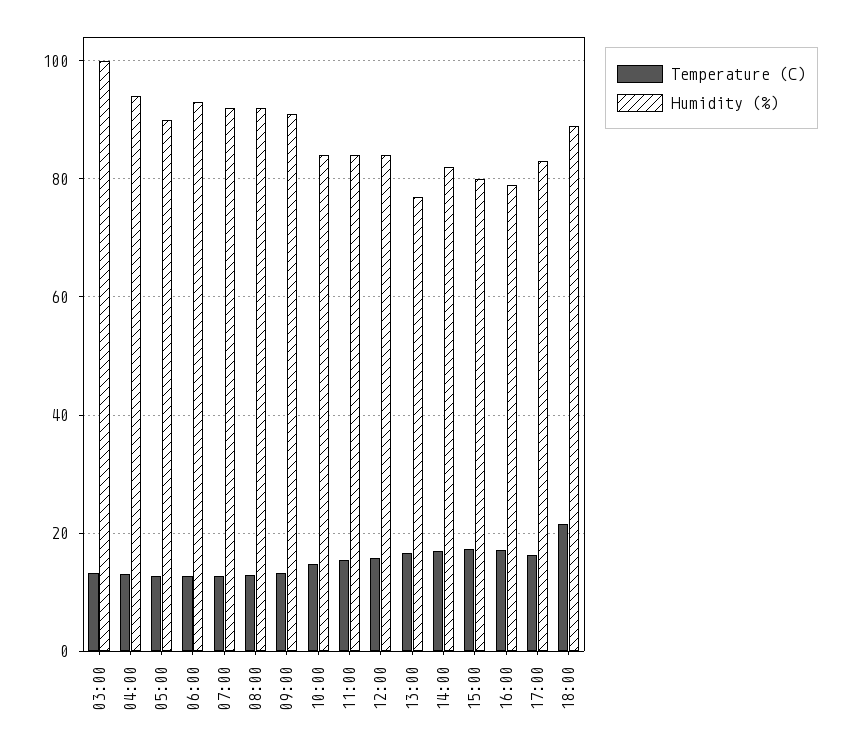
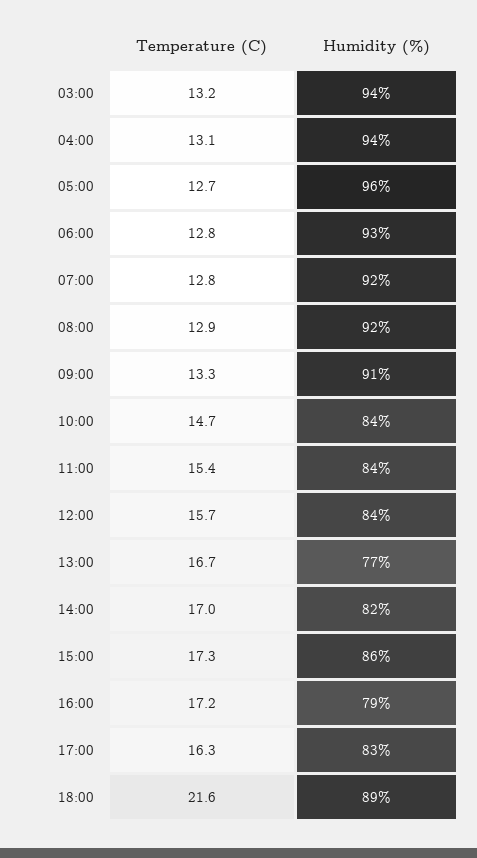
  {
    "Temperature (C)": {
      "03:00": 13.2,
      "04:00": 13.1,
      "05:00": 12.7,
      "06:00": 12.8,
      "07:00": 12.8,
      "08:00": 12.9,
      "09:00": 13.3,
      "10:00": 14.7,
      "11:00": 15.4,
      "12:00": 15.7,
      "13:00": 16.7,
      "14:00": 17,
      "15:00": 17.3,
      "16:00": 17.2,
      "17:00": 16.3,
      "18:00": 21.6
    },
    "Humidity (%)": {
-     "03:00": 100,
+     "03:00": 94,
      "04:00": 94,
-     "05:00": 90,
+     "05:00": 96,
      "06:00": 93,
      "07:00": 92,
      "08:00": 92,
      "09:00": 91,
      "10:00": 84,
      "11:00": 84,
      "12:00": 84,
      "13:00": 77,
      "14:00": 82,
-     "15:00": 80,
+     "15:00": 86,
      "16:00": 79,
      "17:00": 83,
      "18:00": 89
    }
  }

